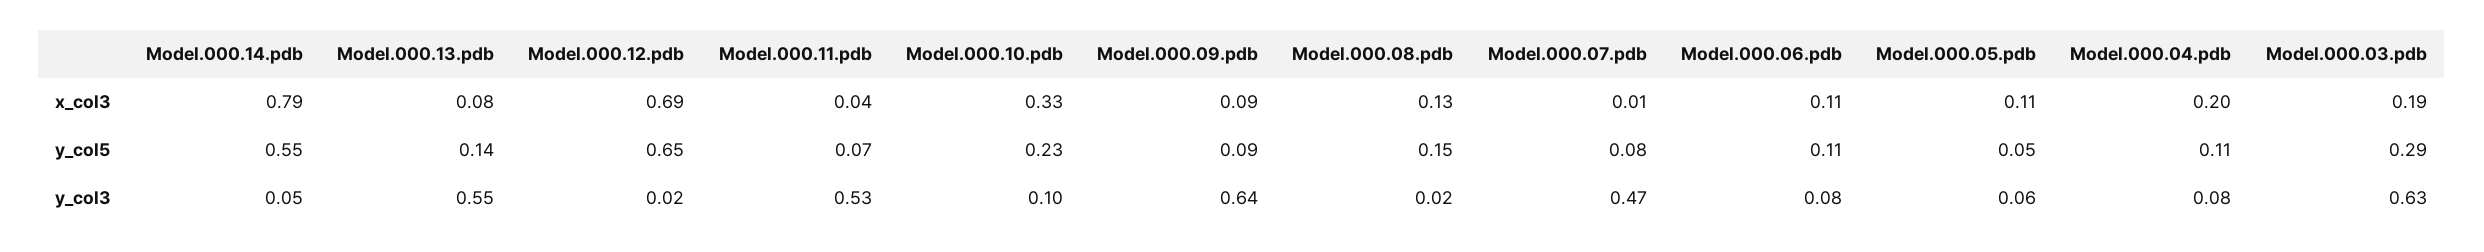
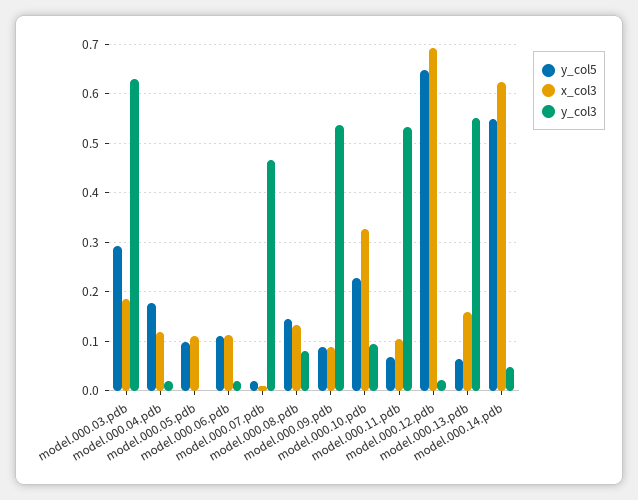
  {
    "x_col3": {
-     "Model.000.14.pdb": 0.79,
+     "Model.000.14.pdb": 0.62,
-     "Model.000.13.pdb": 0.08,
+     "Model.000.13.pdb": 0.16,
      "Model.000.12.pdb": 0.69,
-     "Model.000.11.pdb": 0.04,
+     "Model.000.11.pdb": 0.1,
      "Model.000.10.pdb": 0.33,
      "Model.000.09.pdb": 0.09,
      "Model.000.08.pdb": 0.13,
      "Model.000.07.pdb": 0.01,
      "Model.000.06.pdb": 0.11,
      "Model.000.05.pdb": 0.11,
-     "Model.000.04.pdb": 0.2,
+     "Model.000.04.pdb": 0.12,
      "Model.000.03.pdb": 0.19
    },
    "y_col5": {
      "Model.000.14.pdb": 0.55,
-     "Model.000.13.pdb": 0.14,
+     "Model.000.13.pdb": 0.06,
      "Model.000.12.pdb": 0.65,
      "Model.000.11.pdb": 0.07,
      "Model.000.10.pdb": 0.23,
      "Model.000.09.pdb": 0.09,
      "Model.000.08.pdb": 0.15,
-     "Model.000.07.pdb": 0.08,
+     "Model.000.07.pdb": 0.02,
      "Model.000.06.pdb": 0.11,
-     "Model.000.05.pdb": 0.05,
+     "Model.000.05.pdb": 0.1,
-     "Model.000.04.pdb": 0.11,
+     "Model.000.04.pdb": 0.18,
      "Model.000.03.pdb": 0.29
    },
    "y_col3": {
      "Model.000.14.pdb": 0.05,
      "Model.000.13.pdb": 0.55,
      "Model.000.12.pdb": 0.02,
      "Model.000.11.pdb": 0.53,
      "Model.000.10.pdb": 0.1,
-     "Model.000.09.pdb": 0.64,
+     "Model.000.09.pdb": 0.54,
-     "Model.000.08.pdb": 0.02,
+     "Model.000.08.pdb": 0.08,
      "Model.000.07.pdb": 0.47,
-     "Model.000.06.pdb": 0.08,
+     "Model.000.06.pdb": 0.02,
-     "Model.000.05.pdb": 0.06,
+     "Model.000.05.pdb": 0,
-     "Model.000.04.pdb": 0.08,
+     "Model.000.04.pdb": 0.02,
      "Model.000.03.pdb": 0.63
    }
  }

